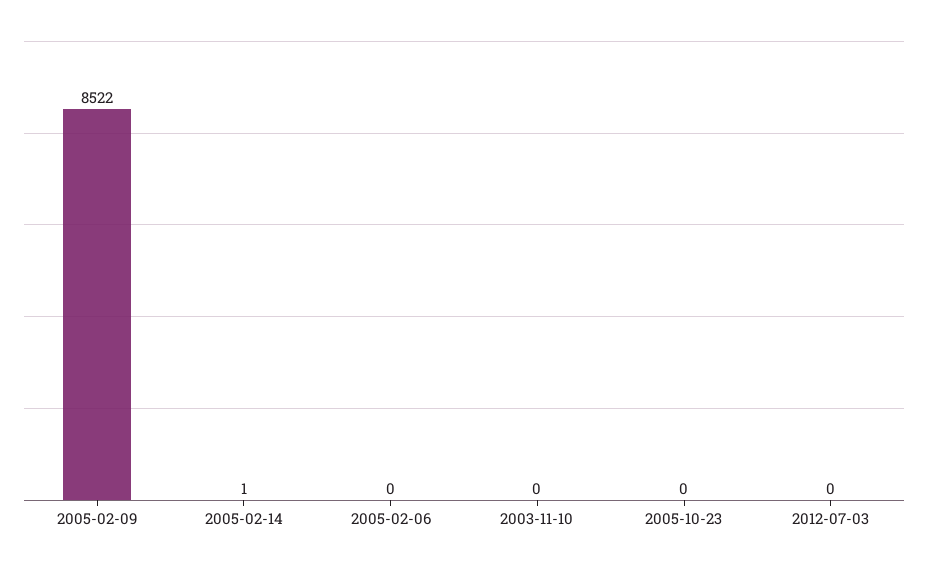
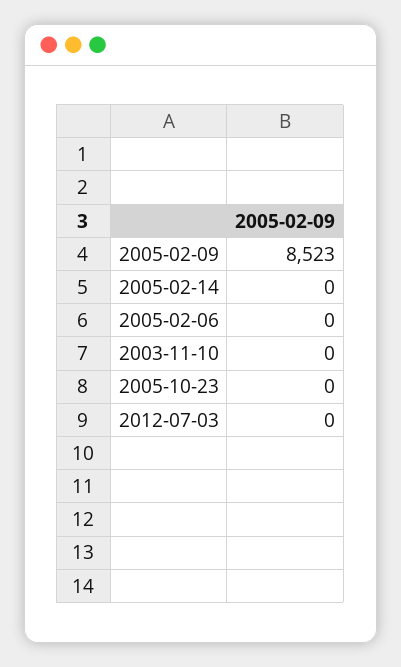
  {
-   "2005-02-09": 8522,
+   "2005-02-09": 8523,
-   "2005-02-14": 1,
+   "2005-02-14": 0,
    "2005-02-06": 0,
    "2003-11-10": 0,
    "2005-10-23": 0,
    "2012-07-03": 0
  }

